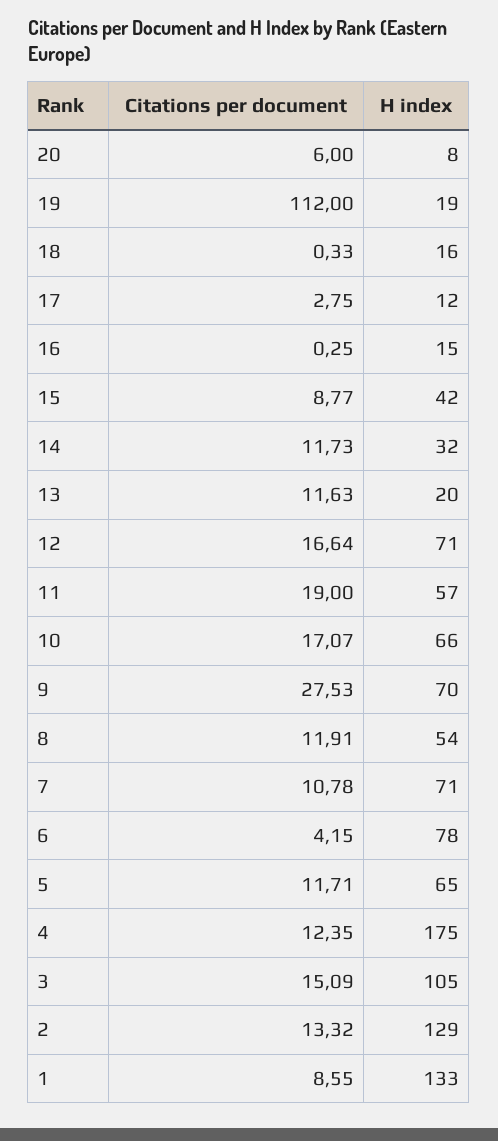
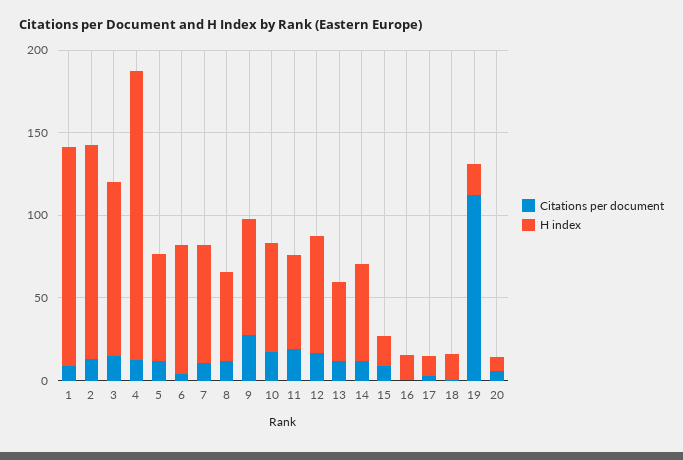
  {
    "Citations per document": {
      "20": 6,
      "19": 112,
      "18": 0.33,
      "17": 2.75,
      "16": 0.25,
      "15": 8.77,
      "14": 11.73,
      "13": 11.63,
      "12": 16.64,
      "11": 19,
      "10": 17.07,
      "9": 27.53,
      "8": 11.91,
      "7": 10.78,
      "6": 4.15,
      "5": 11.71,
      "4": 12.35,
      "3": 15.09,
      "2": 13.32,
      "1": 8.55
    },
    "H index": {
      "20": 8,
      "19": 19,
      "18": 16,
      "17": 12,
      "16": 15,
-     "15": 42,
+     "15": 20,
-     "14": 32,
+     "14": 60,
-     "13": 20,
+     "13": 50,
      "12": 71,
      "11": 57,
      "10": 66,
      "9": 70,
      "8": 54,
      "7": 71,
      "6": 78,
      "5": 65,
      "4": 175,
      "3": 105,
      "2": 129,
      "1": 133
    }
  }

